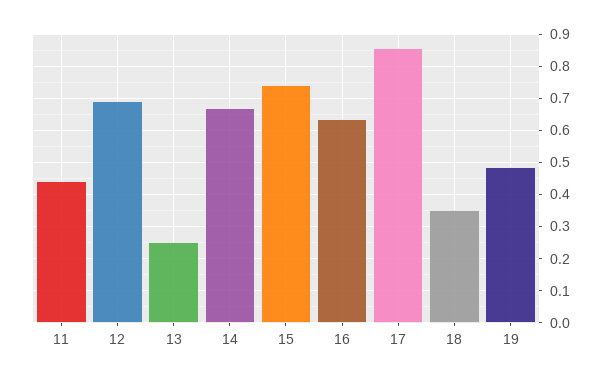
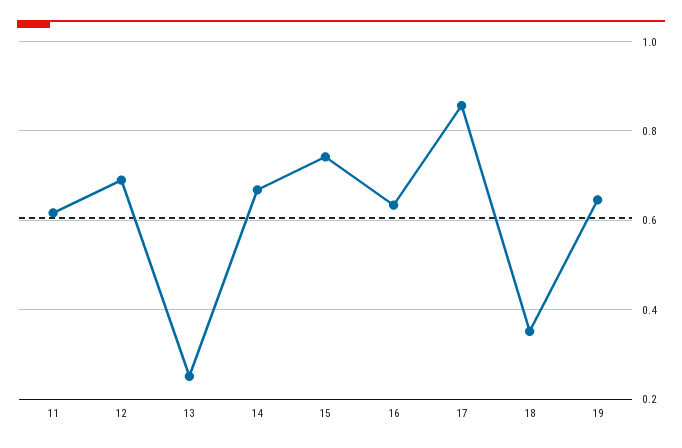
  {
-   "11": 0.44,
+   "11": 0.62,
    "12": 0.68,
    "13": 0.26,
    "14": 0.66,
    "15": 0.74,
    "16": 0.64,
    "17": 0.86,
    "18": 0.36,
-   "19": 0.48
+   "19": 0.64
  }

